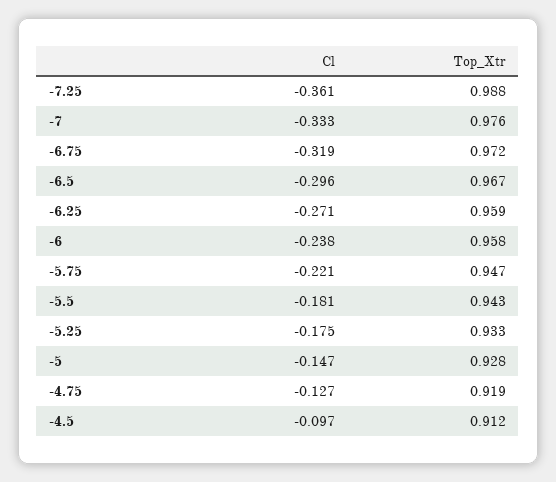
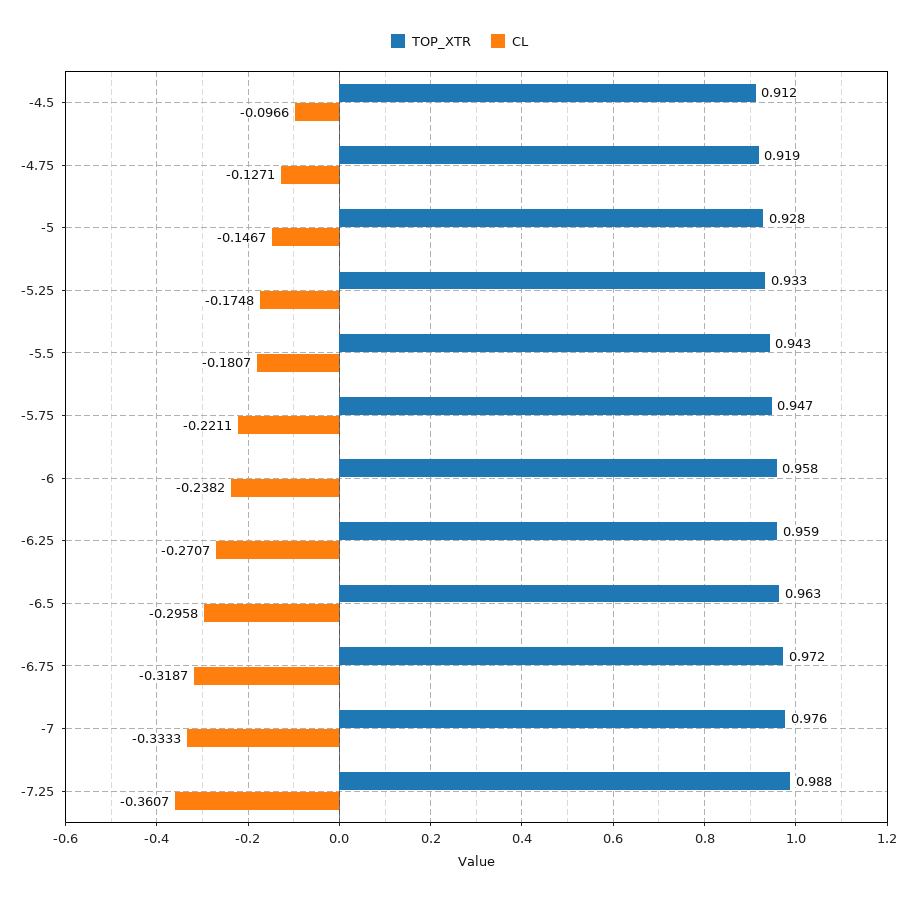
  {
    "Cl": {
      "-7.25": -0.3607,
      "-7": -0.3333,
      "-6.75": -0.3187,
      "-6.5": -0.2958,
      "-6.25": -0.2707,
      "-6": -0.2382,
      "-5.75": -0.2211,
      "-5.5": -0.1807,
      "-5.25": -0.1748,
      "-5": -0.1467,
      "-4.75": -0.1271,
      "-4.5": -0.0966
    },
    "Top_Xtr": {
      "-7.25": 0.988,
      "-7": 0.976,
      "-6.75": 0.972,
-     "-6.5": 0.967,
+     "-6.5": 0.963,
      "-6.25": 0.959,
      "-6": 0.958,
      "-5.75": 0.947,
      "-5.5": 0.943,
      "-5.25": 0.933,
      "-5": 0.928,
      "-4.75": 0.919,
      "-4.5": 0.912
    }
  }

